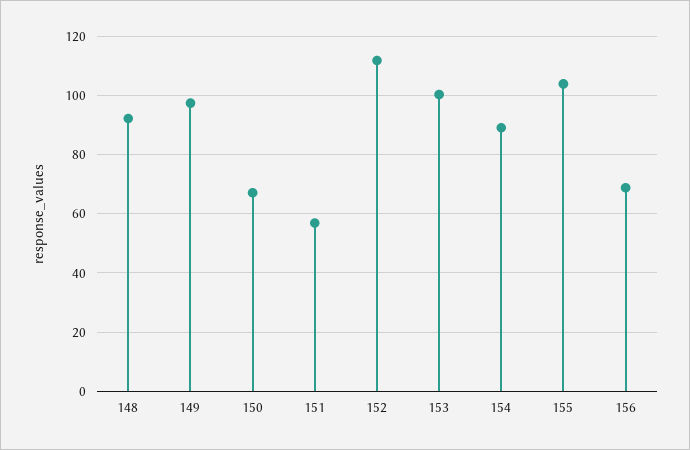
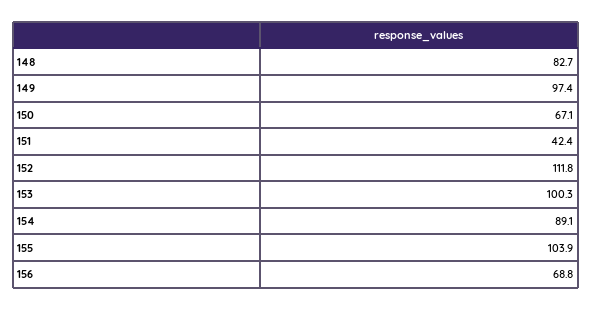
  {
-   "148": 92.5,
+   "148": 82.7,
    "149": 97.4,
    "150": 67.1,
-   "151": 57.5,
+   "151": 42.4,
    "152": 111.8,
    "153": 100.3,
    "154": 89.1,
    "155": 103.9,
    "156": 68.8
  }

